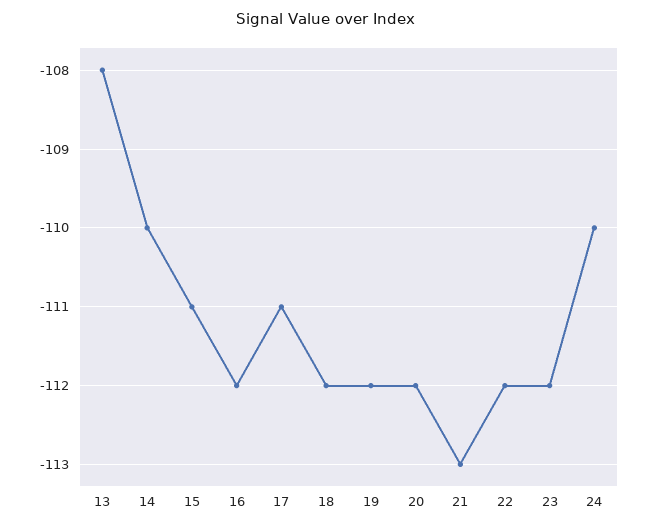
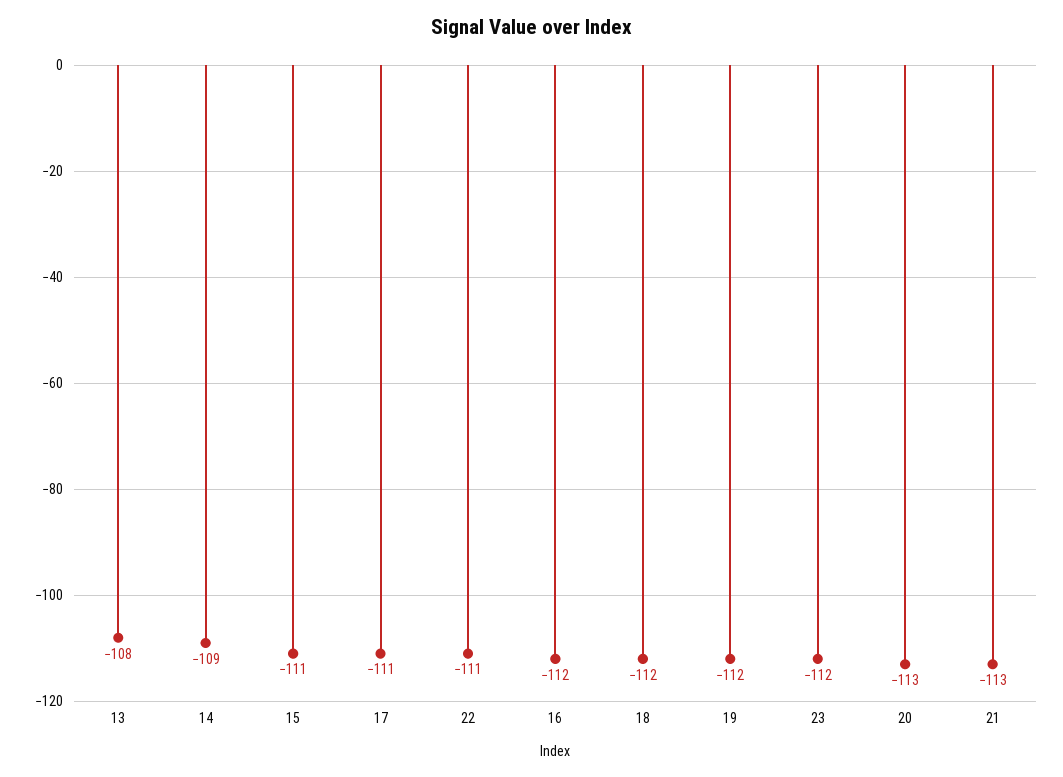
  {
    "13": -108,
-   "14": -110,
+   "14": -109,
    "15": -111,
    "16": -112,
    "17": -111,
    "18": -112,
    "19": -112,
-   "20": -112,
+   "20": -113,
    "21": -113,
-   "22": -112,
+   "22": -111,
-   "23": -112,
+   "23": -112
-   "24": -110
  }

